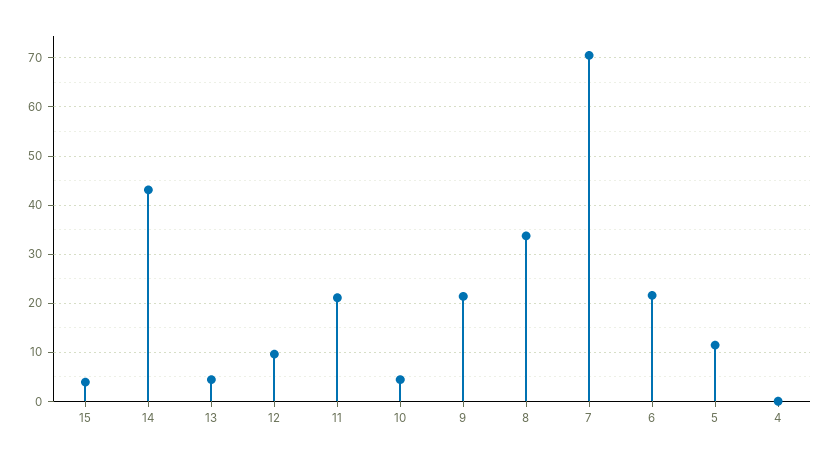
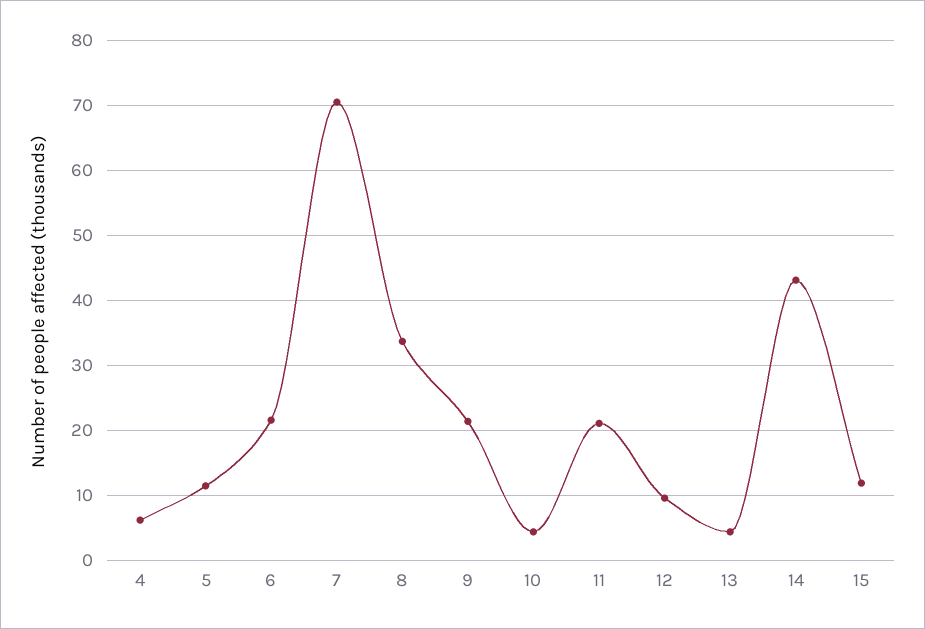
  {
-   "15": 4,
+   "15": 12,
    "14": 43,
    "13": 4,
    "12": 10,
    "11": 21,
    "10": 4,
    "9": 21,
    "8": 34,
    "7": 71,
    "6": 22,
    "5": 11,
-   "4": 0
+   "4": 6
  }

